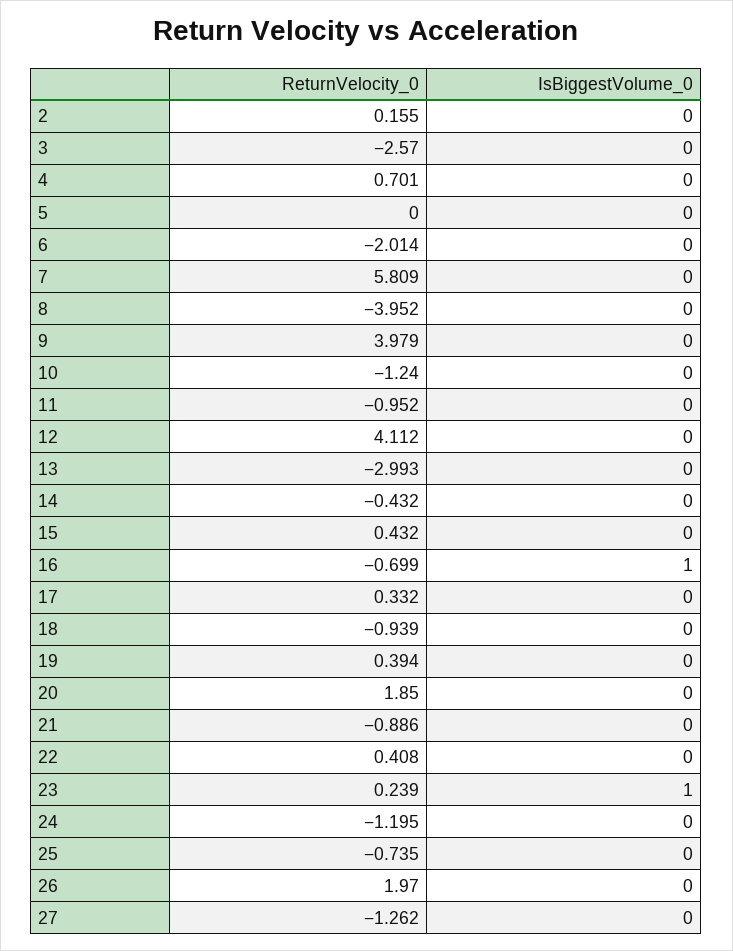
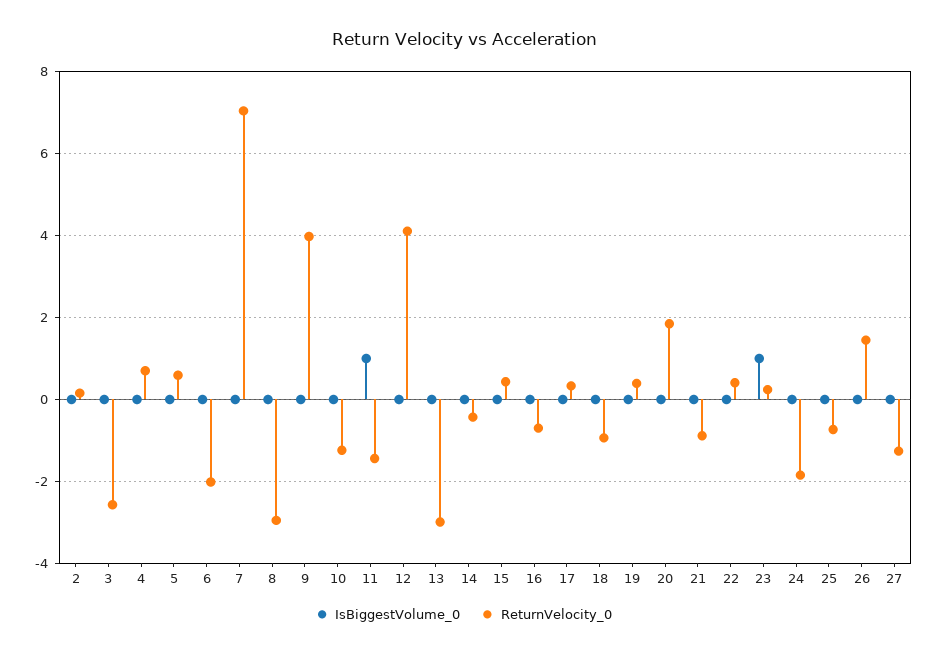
  {
    "ReturnVelocity_0": {
      "2": 0.155,
      "3": -2.57,
      "4": 0.701,
-     "5": 0,
+     "5": 0.6,
      "6": -2.014,
-     "7": 5.809,
+     "7": 7,
-     "8": -3.952,
+     "8": -3,
      "9": 3.979,
      "10": -1.24,
-     "11": -0.952,
+     "11": -1.4,
      "12": 4.112,
      "13": -2.993,
      "14": -0.432,
      "15": 0.432,
      "16": -0.699,
      "17": 0.332,
      "18": -0.939,
      "19": 0.394,
      "20": 1.85,
      "21": -0.886,
      "22": 0.408,
      "23": 0.239,
-     "24": -1.195,
+     "24": -1.8,
      "25": -0.735,
-     "26": 1.97,
+     "26": 1.4,
      "27": -1.262
    },
    "IsBiggestVolume_0": {
      "2": 0,
      "3": 0,
      "4": 0,
      "5": 0,
      "6": 0,
      "7": 0,
      "8": 0,
      "9": 0,
      "10": 0,
-     "11": 0,
+     "11": 1,
      "12": 0,
      "13": 0,
      "14": 0,
      "15": 0,
-     "16": 1,
+     "16": 0,
      "17": 0,
      "18": 0,
      "19": 0,
      "20": 0,
      "21": 0,
      "22": 0,
      "23": 1,
      "24": 0,
      "25": 0,
      "26": 0,
      "27": 0
    }
  }

